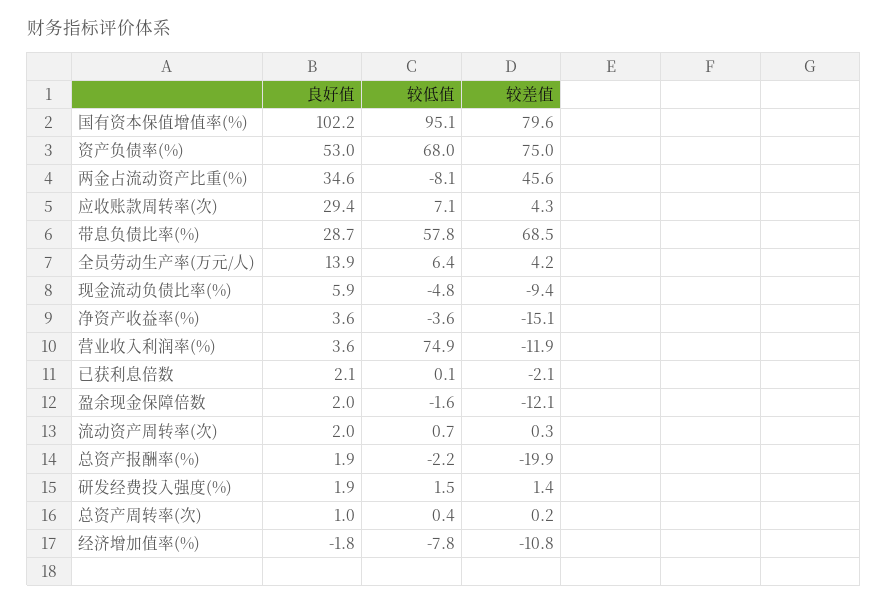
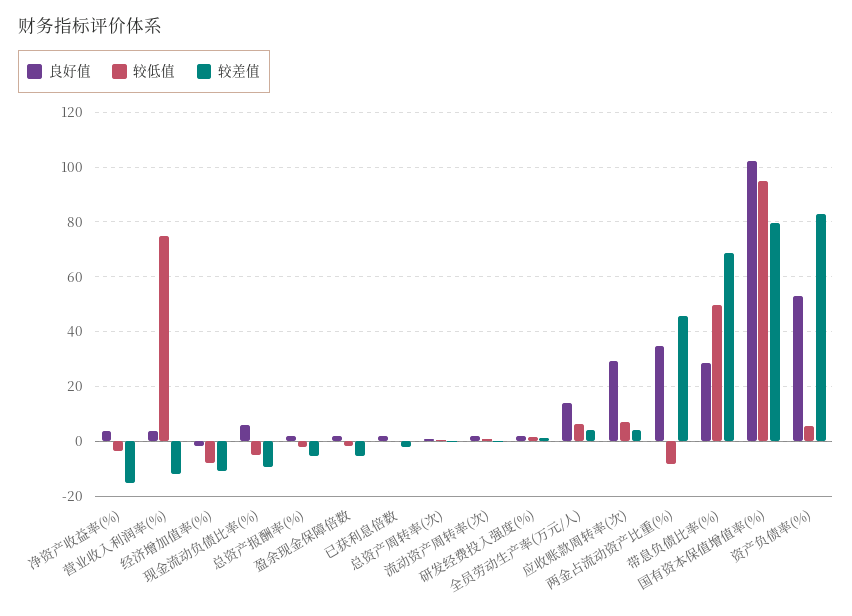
  {
    "良好值": {
      "国有资本保值增值率(%)": 102.2,
      "资产负债率(%)": 53,
      "两金占流动资产比重(%)": 34.6,
      "应收账款周转率(次)": 29.4,
      "带息负债比率(%)": 28.7,
      "全员劳动生产率(万元/人)": 13.9,
      "现金流动负债比率(%)": 5.9,
      "净资产收益率(%)": 3.6,
      "营业收入利润率(%)": 3.6,
      "已获利息倍数": 2.1,
      "盈余现金保障倍数": 2,
      "流动资产周转率(次)": 2,
      "总资产报酬率(%)": 1.9,
      "研发经费投入强度(%)": 1.9,
      "总资产周转率(次)": 1,
      "经济增加值率(%)": -1.8
    },
    "较低值": {
      "国有资本保值增值率(%)": 95.1,
-     "资产负债率(%)": 68,
+     "资产负债率(%)": 5,
      "两金占流动资产比重(%)": -8.1,
      "应收账款周转率(次)": 7.1,
-     "带息负债比率(%)": 57.8,
+     "带息负债比率(%)": 50,
      "全员劳动生产率(万元/人)": 6.4,
      "现金流动负债比率(%)": -4.8,
      "净资产收益率(%)": -3.6,
      "营业收入利润率(%)": 74.9,
      "已获利息倍数": 0.1,
      "盈余现金保障倍数": -1.6,
      "流动资产周转率(次)": 0.7,
      "总资产报酬率(%)": -2.2,
      "研发经费投入强度(%)": 1.5,
      "总资产周转率(次)": 0.4,
      "经济增加值率(%)": -7.8
    },
    "较差值": {
      "国有资本保值增值率(%)": 79.6,
-     "资产负债率(%)": 75,
+     "资产负债率(%)": 82.5,
      "两金占流动资产比重(%)": 45.6,
      "应收账款周转率(次)": 4.3,
      "带息负债比率(%)": 68.5,
      "全员劳动生产率(万元/人)": 4.2,
      "现金流动负债比率(%)": -9.4,
      "净资产收益率(%)": -15.1,
      "营业收入利润率(%)": -11.9,
      "已获利息倍数": -2.1,
-     "盈余现金保障倍数": -12.1,
+     "盈余现金保障倍数": -5,
      "流动资产周转率(次)": 0.3,
-     "总资产报酬率(%)": -19.9,
+     "总资产报酬率(%)": -5,
      "研发经费投入强度(%)": 1.4,
      "总资产周转率(次)": 0.2,
      "经济增加值率(%)": -10.8
    }
  }

